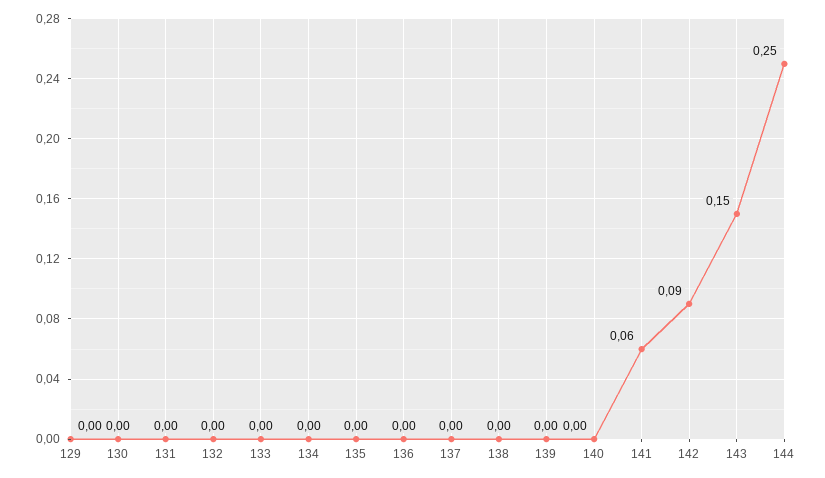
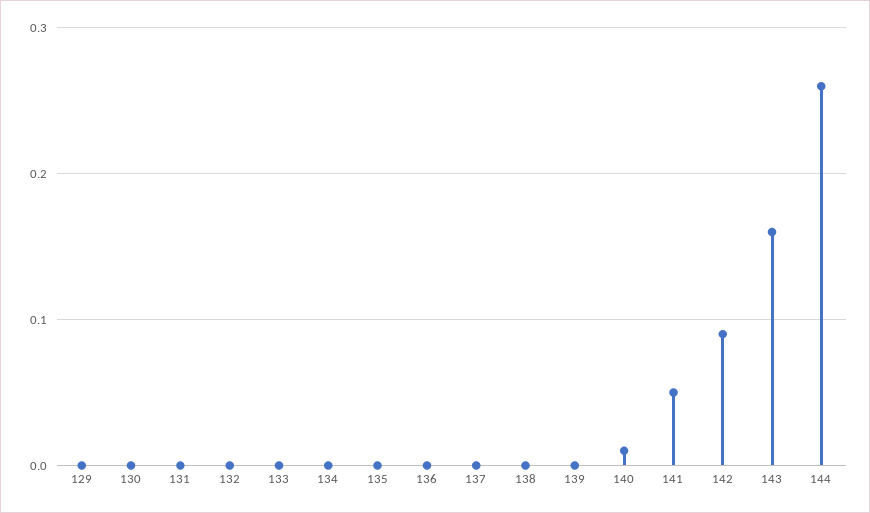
  {
    "129": 0,
    "130": 0,
    "131": 0,
    "132": 0,
    "133": 0,
    "134": 0,
    "135": 0,
    "136": 0,
    "137": 0,
    "138": 0,
    "139": 0,
-   "140": 0,
+   "140": 0.01,
-   "141": 0.06,
+   "141": 0.05,
    "142": 0.09,
-   "143": 0.15,
+   "143": 0.16,
-   "144": 0.25
+   "144": 0.26
  }

